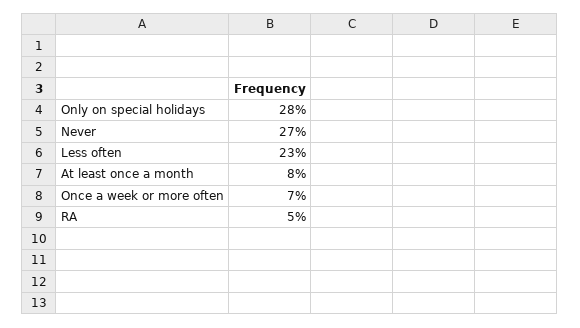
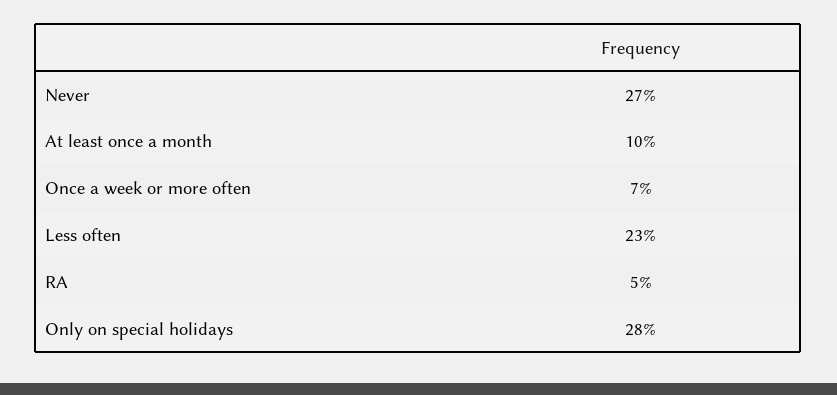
  {
    "Only on special holidays": 28,
    "Never": 27,
    "Less often": 23,
-   "At least once a month": 8,
+   "At least once a month": 10,
    "Once a week or more often": 7,
    "RA": 5
  }

